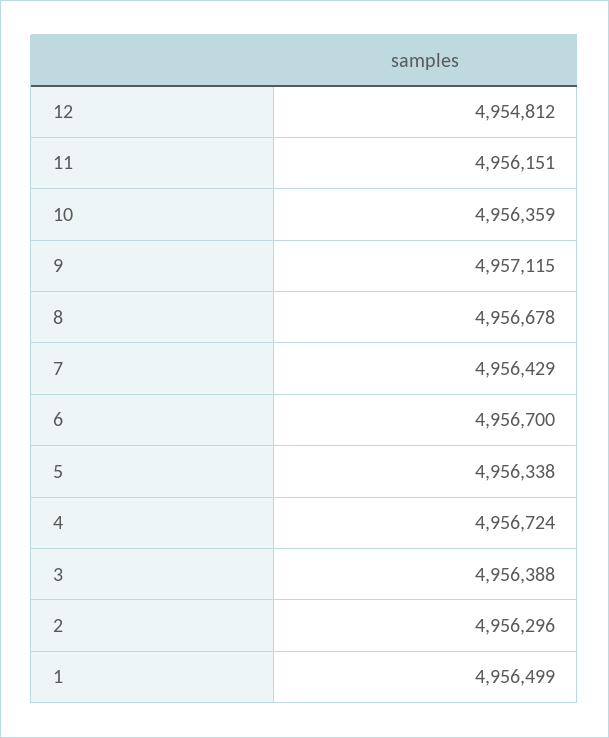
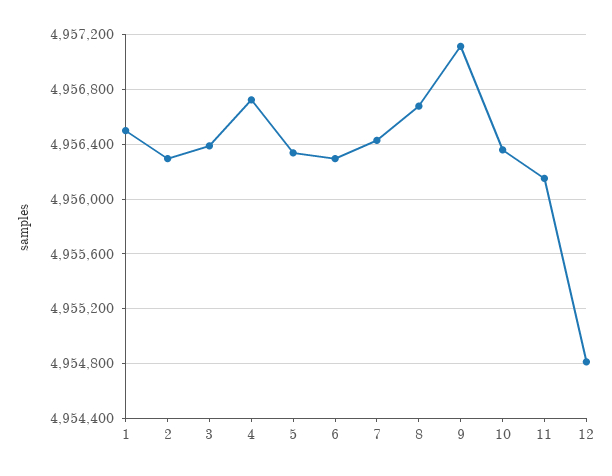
  {
    "12": 4954812,
    "11": 4956151,
    "10": 4956359,
    "9": 4957115,
    "8": 4956678,
    "7": 4956429,
-   "6": 4956700,
+   "6": 4956300,
    "5": 4956338,
    "4": 4956724,
    "3": 4956388,
    "2": 4956296,
    "1": 4956499
  }

